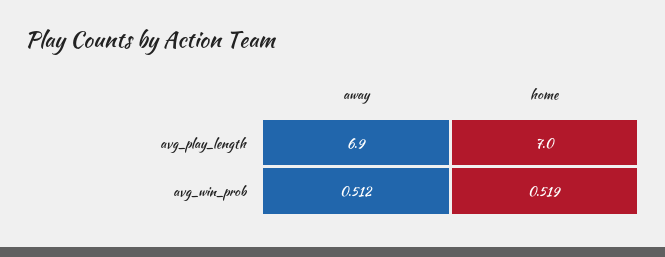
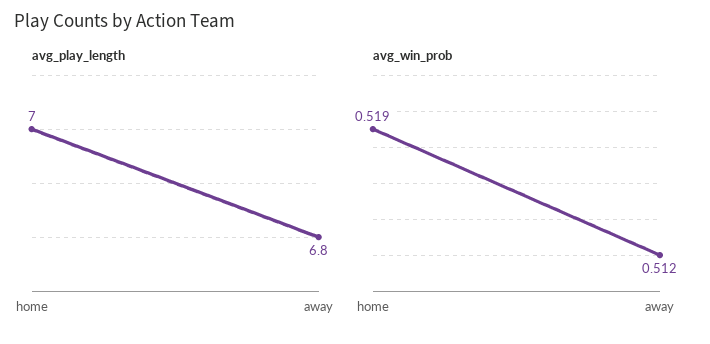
  {
    "avg_play_length": {
-     "away": 6.9,
+     "away": 6.8,
      "home": 7
    },
    "avg_win_prob": {
      "away": 0.512,
      "home": 0.519
    }
  }

